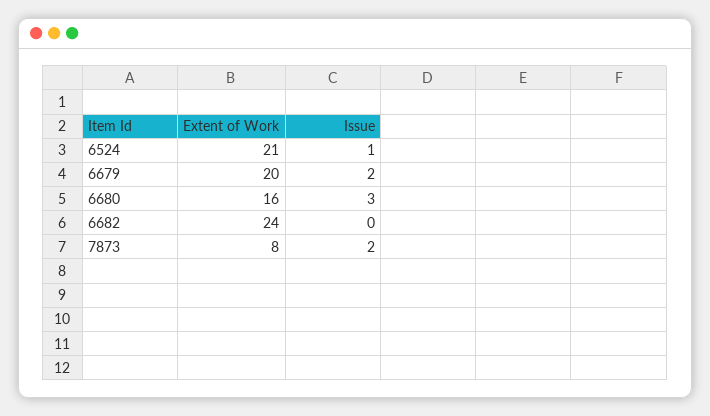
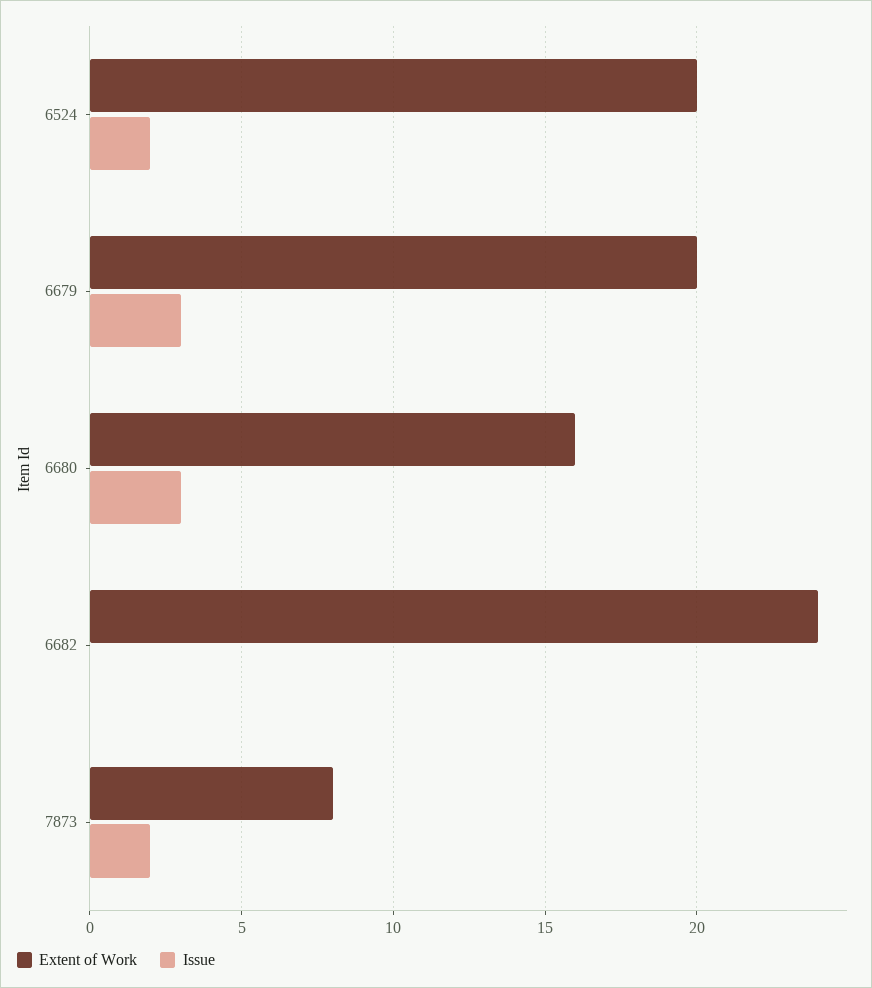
  {
    "Extent of Work": {
-     "6524": 21,
+     "6524": 20,
      "6679": 20,
      "6680": 16,
      "6682": 24,
      "7873": 8
    },
    "Issue": {
-     "6524": 1,
+     "6524": 2,
-     "6679": 2,
+     "6679": 3,
      "6680": 3,
      "6682": 0,
      "7873": 2
    }
  }

